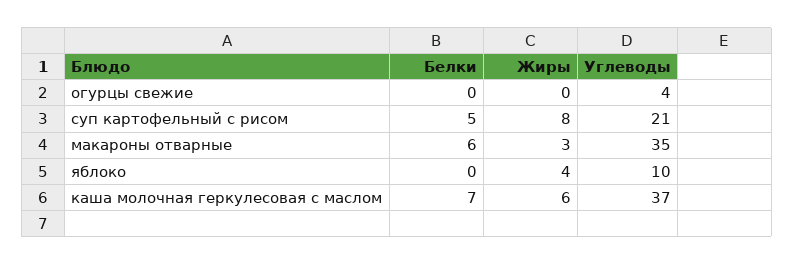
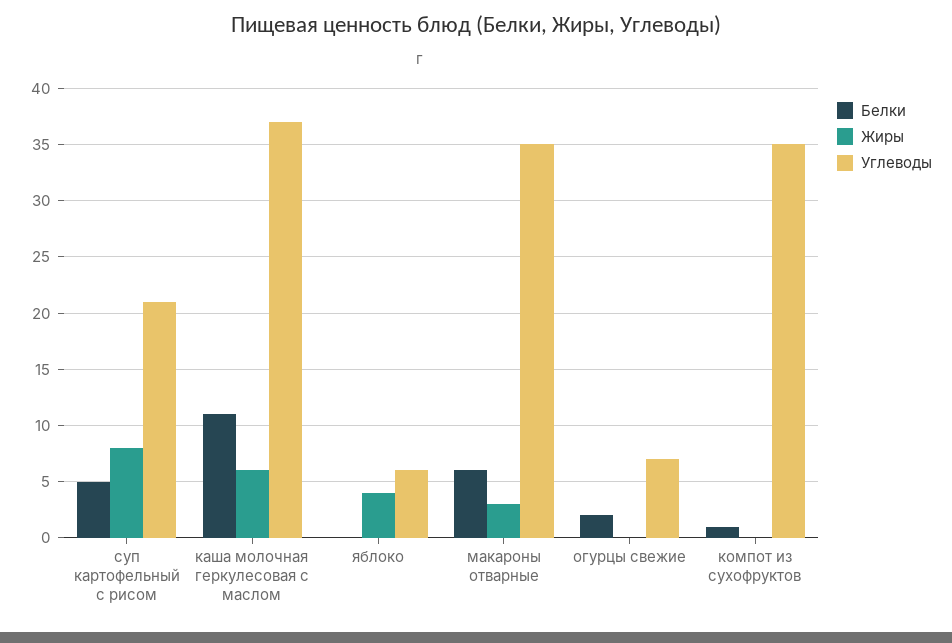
  {
    "Белки": {
-     "огурцы свежие": 0,
+     "огурцы свежие": 2,
      "суп картофельный с рисом": 5,
      "макароны отварные": 6,
      "яблоко": 0,
-     "каша молочная геркулесовая с маслом": 7
+     "каша молочная геркулесовая с маслом": 11,
+     "компот из сухофруктов": 1
    },
    "Жиры": {
      "огурцы свежие": 0,
      "суп картофельный с рисом": 8,
      "макароны отварные": 3,
      "яблоко": 4,
-     "каша молочная геркулесовая с маслом": 6
+     "каша молочная геркулесовая с маслом": 6,
+     "компот из сухофруктов": 0
    },
    "Углеводы": {
-     "огурцы свежие": 4,
+     "огурцы свежие": 7,
      "суп картофельный с рисом": 21,
      "макароны отварные": 35,
-     "яблоко": 10,
+     "яблоко": 6,
-     "каша молочная геркулесовая с маслом": 37
+     "каша молочная геркулесовая с маслом": 37,
+     "компот из сухофруктов": 35
    }
  }

